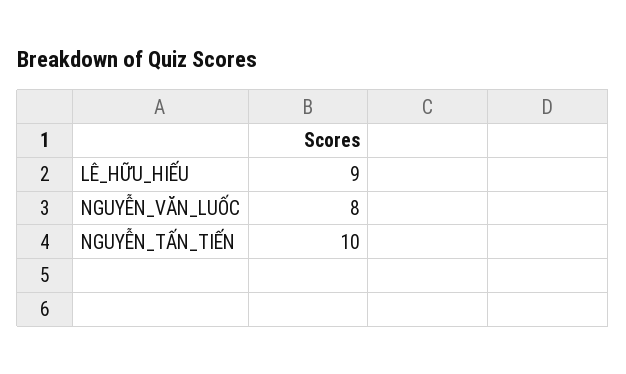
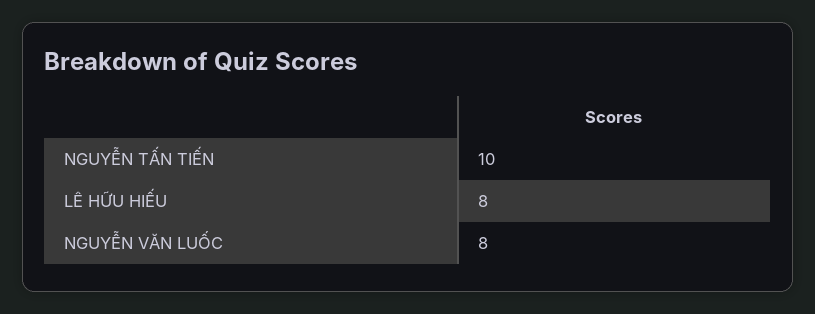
  {
-   "LÊ_HỮU_HIẾU": 9,
+   "LÊ_HỮU_HIẾU": 8,
    "NGUYỄN_VĂN_LUỐC": 8,
    "NGUYỄN_TẤN_TIẾN": 10
  }

